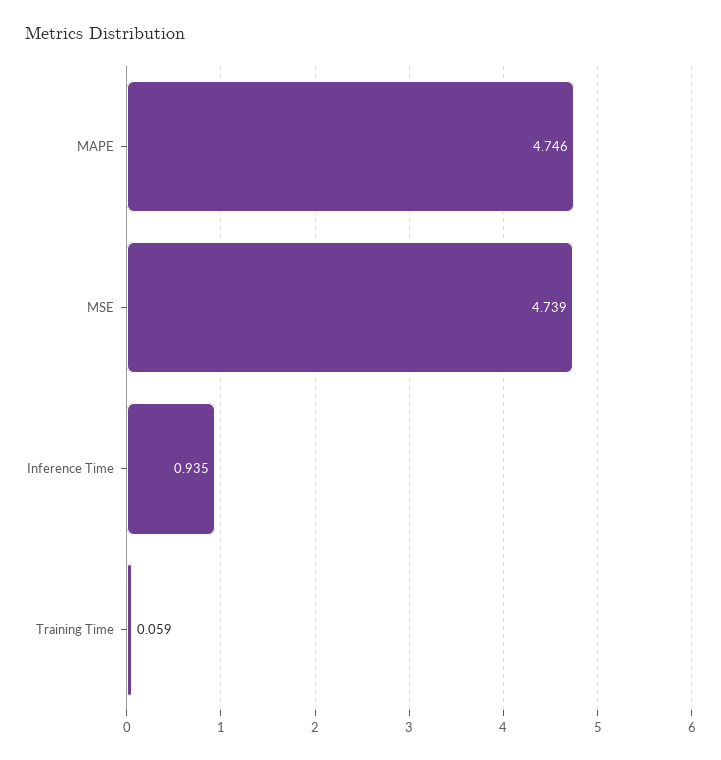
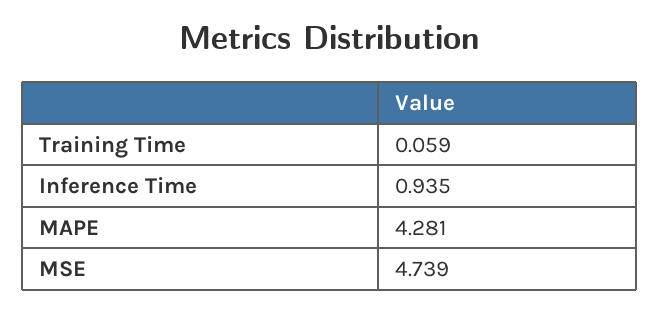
  {
-   "MAPE": 4.746,
+   "MAPE": 4.281,
    "MSE": 4.739,
    "Inference Time": 0.935,
    "Training Time": 0.059
  }

